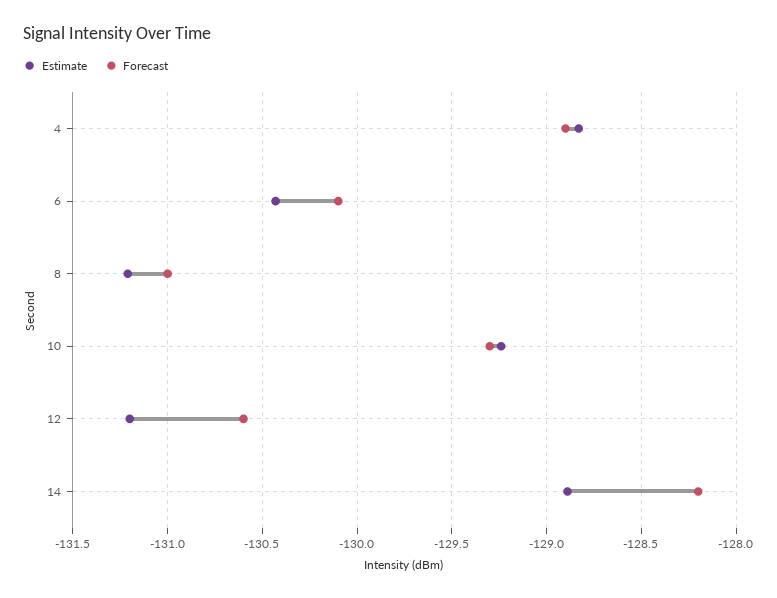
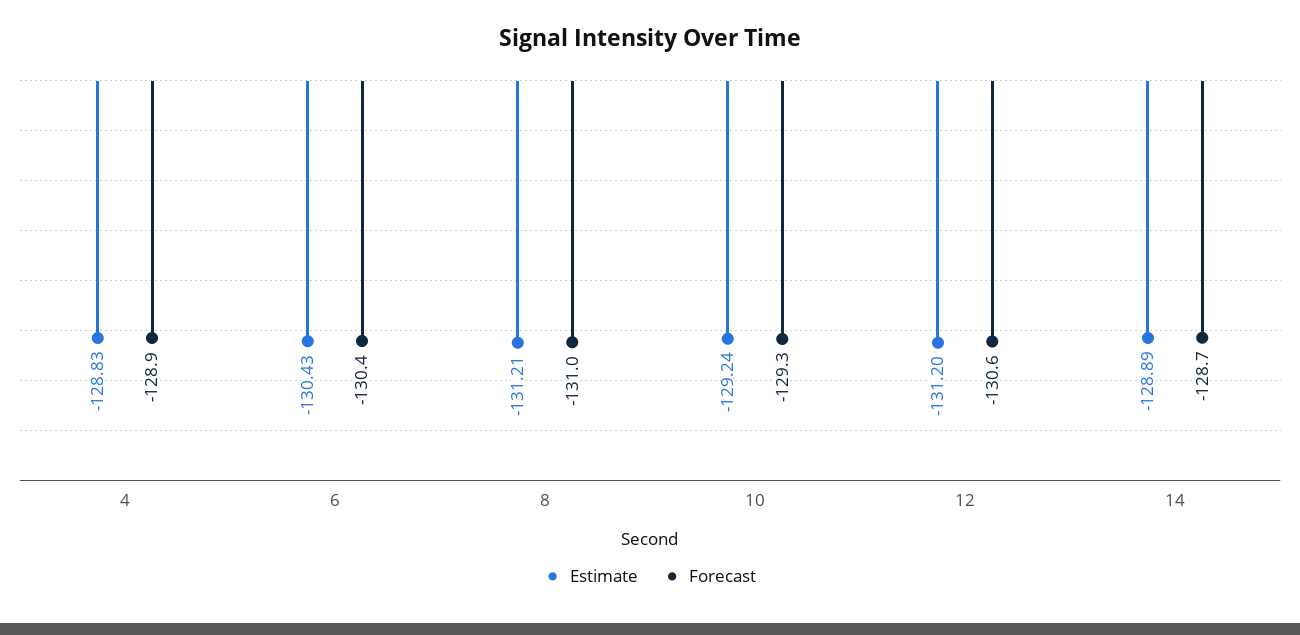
  {
    "Estimate": {
      "4": -128.83,
      "6": -130.43,
      "8": -131.21,
      "10": -129.24,
      "12": -131.2,
      "14": -128.89
    },
    "Forecast": {
      "4": -128.9,
-     "6": -130.1,
+     "6": -130.4,
      "8": -131,
      "10": -129.3,
      "12": -130.6,
-     "14": -128.2
+     "14": -128.7
    }
  }

